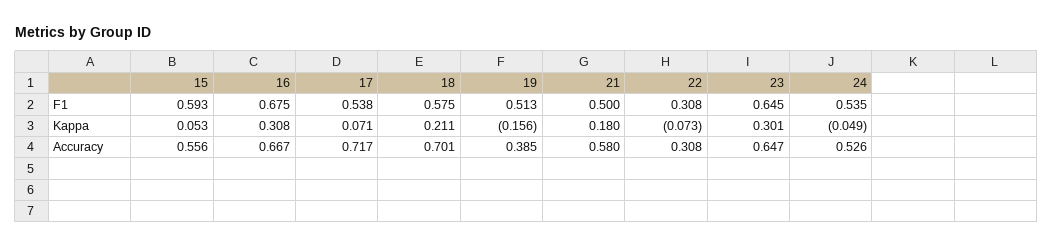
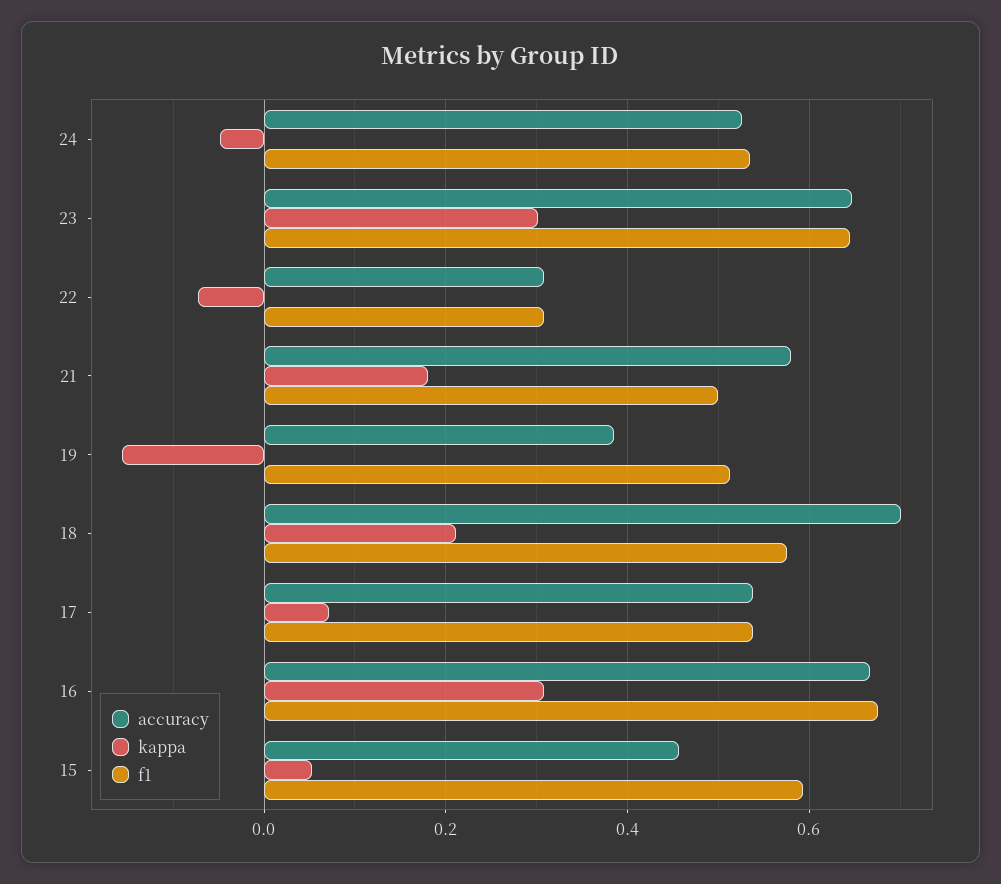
  {
    "F1": {
      "15": 0.593,
      "16": 0.675,
      "17": 0.538,
      "18": 0.575,
      "19": 0.513,
      "21": 0.5,
      "22": 0.308,
      "23": 0.645,
      "24": 0.535
    },
    "Kappa": {
      "15": 0.053,
      "16": 0.308,
      "17": 0.071,
      "18": 0.211,
      "19": -0.156,
      "21": 0.18,
      "22": -0.073,
      "23": 0.301,
      "24": -0.049
    },
    "Accuracy": {
-     "15": 0.556,
+     "15": 0.46,
      "16": 0.667,
-     "17": 0.717,
+     "17": 0.54,
      "18": 0.701,
      "19": 0.385,
      "21": 0.58,
      "22": 0.308,
      "23": 0.647,
      "24": 0.526
    }
  }

